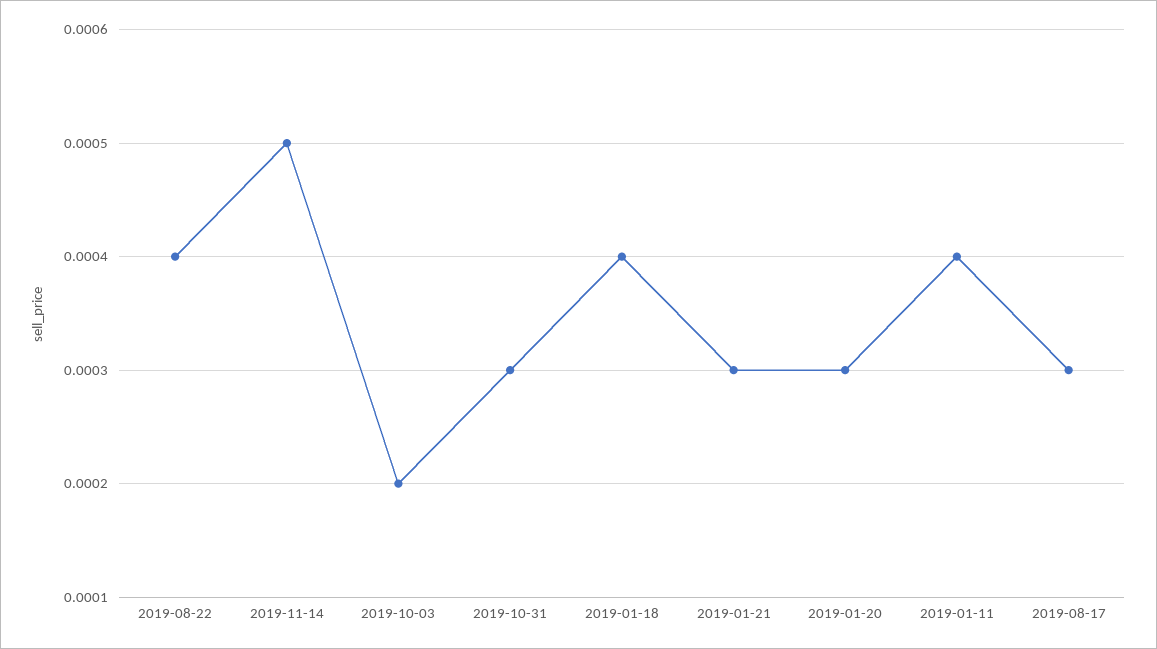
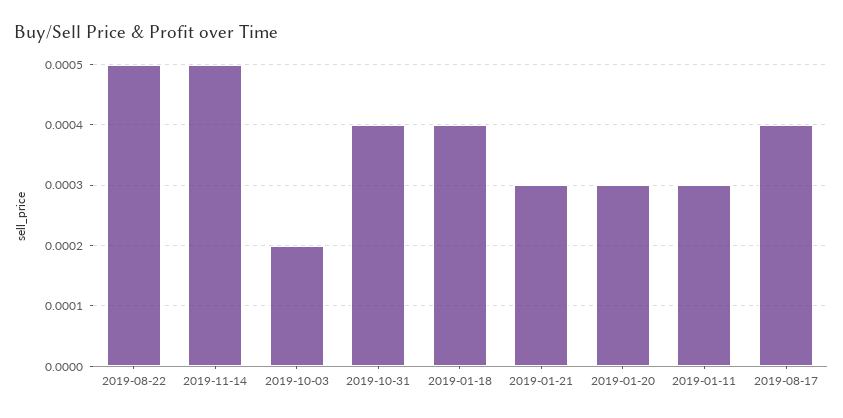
  {
-   "2019-08-22": 0.0004,
+   "2019-08-22": 0.0005,
    "2019-11-14": 0.0005,
    "2019-10-03": 0.0002,
-   "2019-10-31": 0.0003,
+   "2019-10-31": 0.0004,
    "2019-01-18": 0.0004,
    "2019-01-21": 0.0003,
    "2019-01-20": 0.0003,
-   "2019-01-11": 0.0004,
+   "2019-01-11": 0.0003,
-   "2019-08-17": 0.0003
+   "2019-08-17": 0.0004
  }

